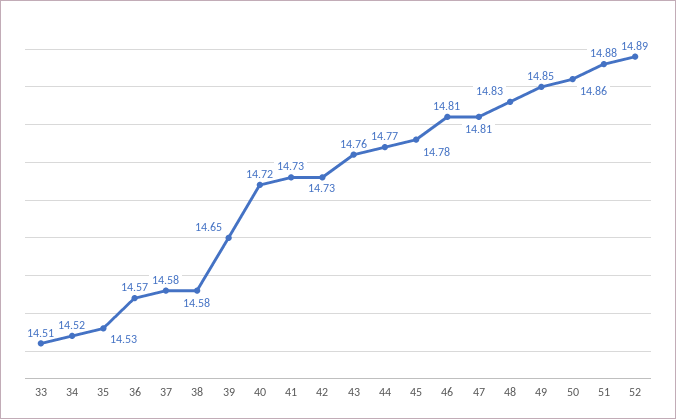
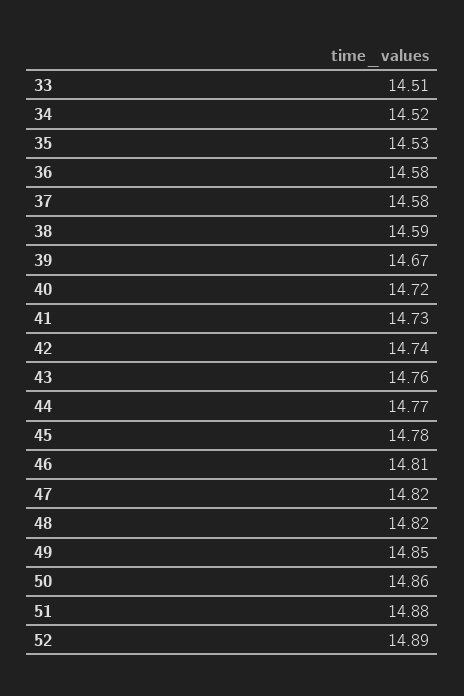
  {
    "33": 14.51,
    "34": 14.52,
    "35": 14.53,
-   "36": 14.57,
+   "36": 14.58,
    "37": 14.58,
-   "38": 14.58,
+   "38": 14.59,
-   "39": 14.65,
+   "39": 14.67,
    "40": 14.72,
    "41": 14.73,
-   "42": 14.73,
+   "42": 14.74,
    "43": 14.76,
    "44": 14.77,
    "45": 14.78,
    "46": 14.81,
-   "47": 14.81,
+   "47": 14.82,
-   "48": 14.83,
+   "48": 14.82,
    "49": 14.85,
    "50": 14.86,
    "51": 14.88,
    "52": 14.89
  }

